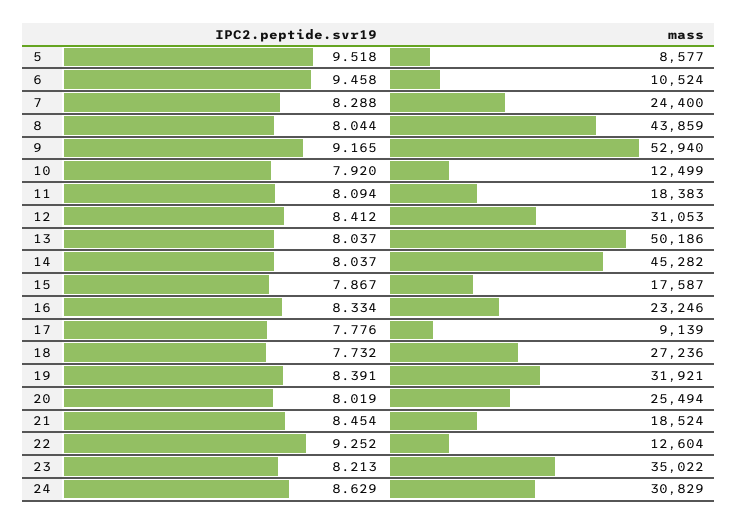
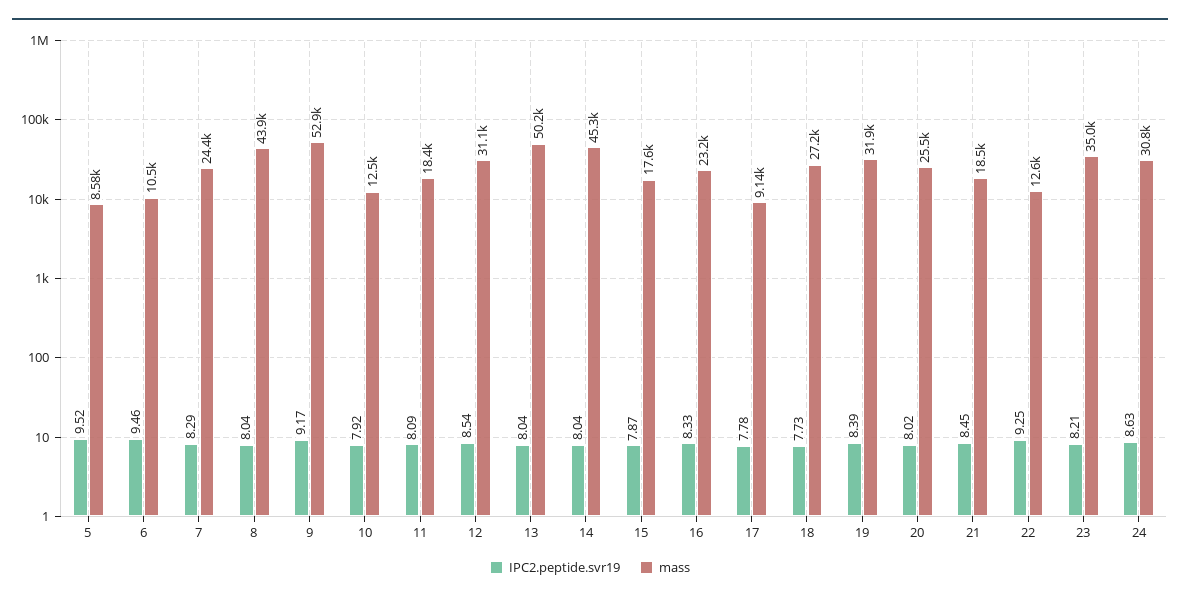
  {
    "IPC2.peptide.svr19": {
      "5": 9.518,
      "6": 9.458,
      "7": 8.288,
      "8": 8.044,
      "9": 9.165,
      "10": 7.92,
      "11": 8.094,
-     "12": 8.412,
+     "12": 8.54,
      "13": 8.037,
      "14": 8.037,
      "15": 7.867,
      "16": 8.334,
      "17": 7.776,
      "18": 7.732,
      "19": 8.391,
      "20": 8.019,
      "21": 8.454,
      "22": 9.252,
      "23": 8.213,
      "24": 8.629
    },
    "mass": {
      "5": 8577,
      "6": 10524,
      "7": 24400,
      "8": 43859,
      "9": 52940,
      "10": 12499,
      "11": 18383,
      "12": 31053,
      "13": 50186,
      "14": 45282,
      "15": 17587,
      "16": 23246,
      "17": 9139,
      "18": 27236,
      "19": 31921,
      "20": 25494,
      "21": 18524,
      "22": 12604,
      "23": 35022,
      "24": 30829
    }
  }

